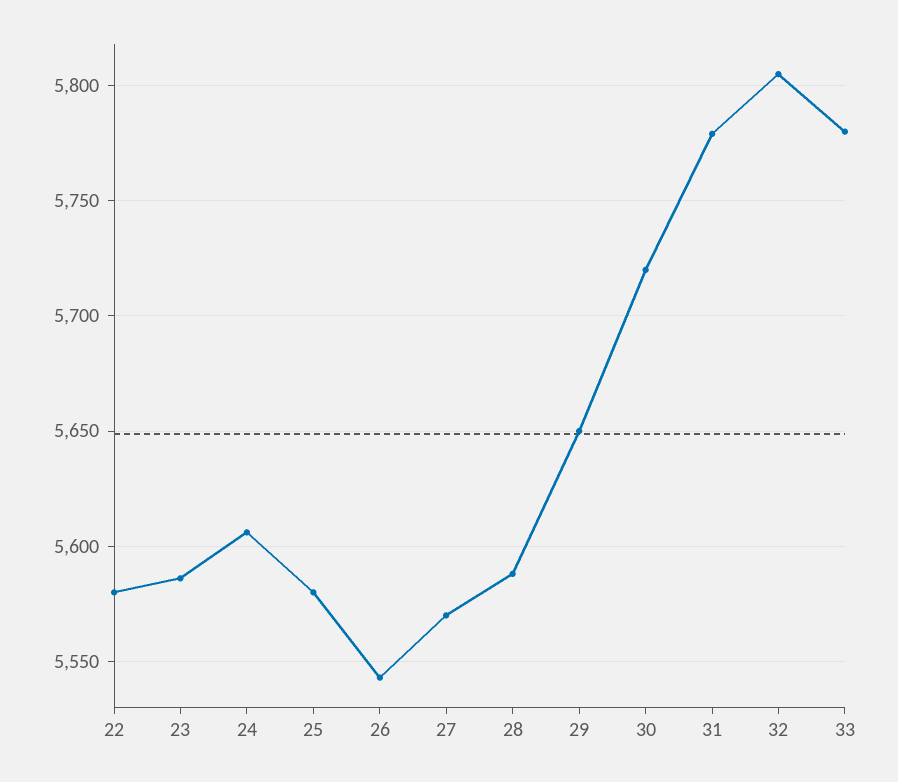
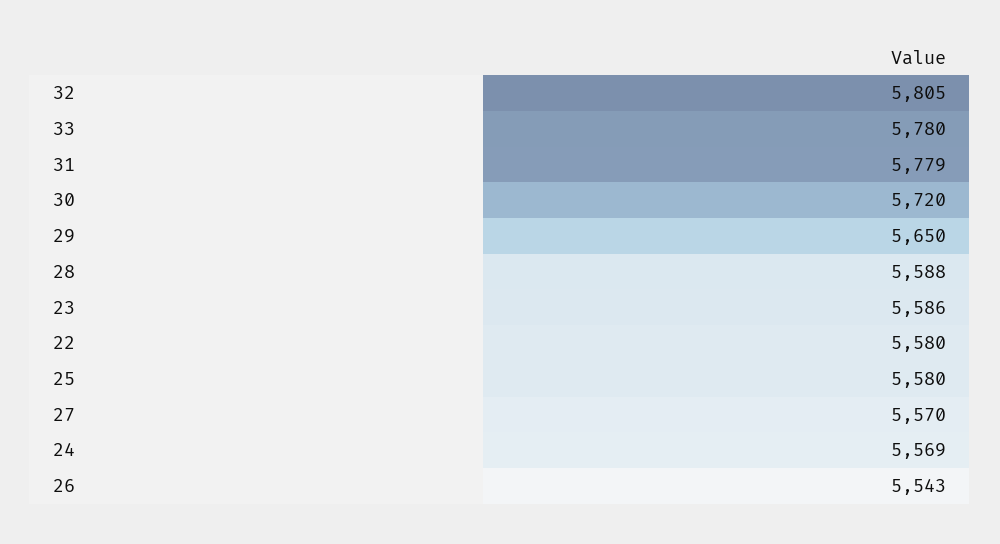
  {
    "22": 5580,
    "23": 5586,
-   "24": 5605,
+   "24": 5569,
    "25": 5580,
    "26": 5543,
    "27": 5570,
    "28": 5588,
    "29": 5650,
    "30": 5720,
    "31": 5779,
    "32": 5805,
    "33": 5780
  }

